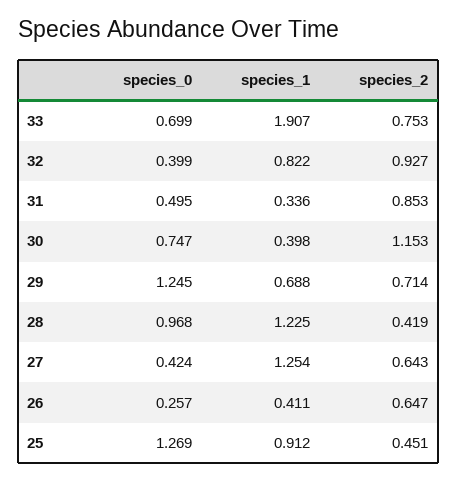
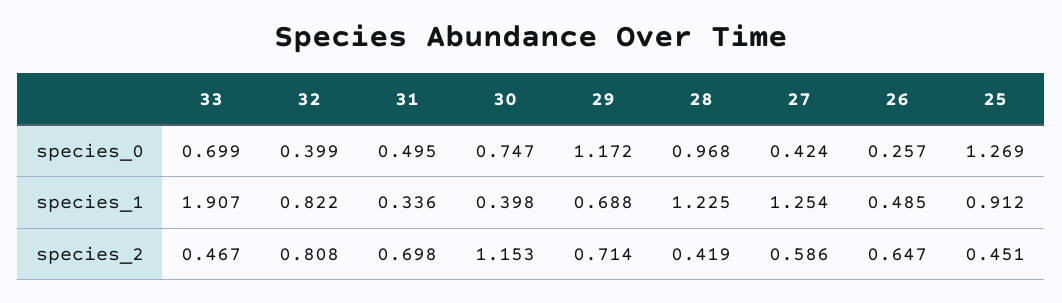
  {
    "species_0": {
      "33": 0.699,
      "32": 0.399,
      "31": 0.495,
      "30": 0.747,
-     "29": 1.245,
+     "29": 1.172,
      "28": 0.968,
      "27": 0.424,
      "26": 0.257,
      "25": 1.269
    },
    "species_1": {
      "33": 1.907,
      "32": 0.822,
      "31": 0.336,
      "30": 0.398,
      "29": 0.688,
      "28": 1.225,
      "27": 1.254,
-     "26": 0.411,
+     "26": 0.485,
      "25": 0.912
    },
    "species_2": {
-     "33": 0.753,
+     "33": 0.467,
-     "32": 0.927,
+     "32": 0.808,
-     "31": 0.853,
+     "31": 0.698,
      "30": 1.153,
      "29": 0.714,
      "28": 0.419,
-     "27": 0.643,
+     "27": 0.586,
      "26": 0.647,
      "25": 0.451
    }
  }

